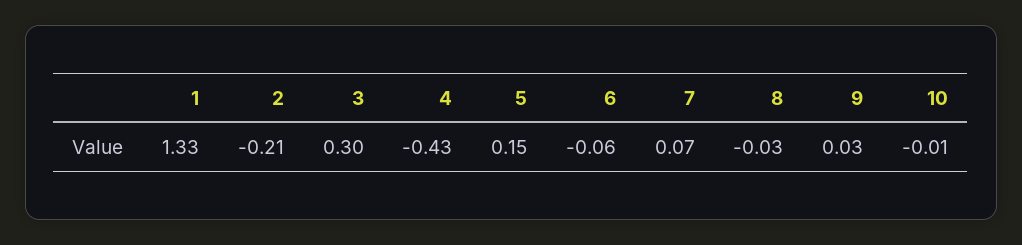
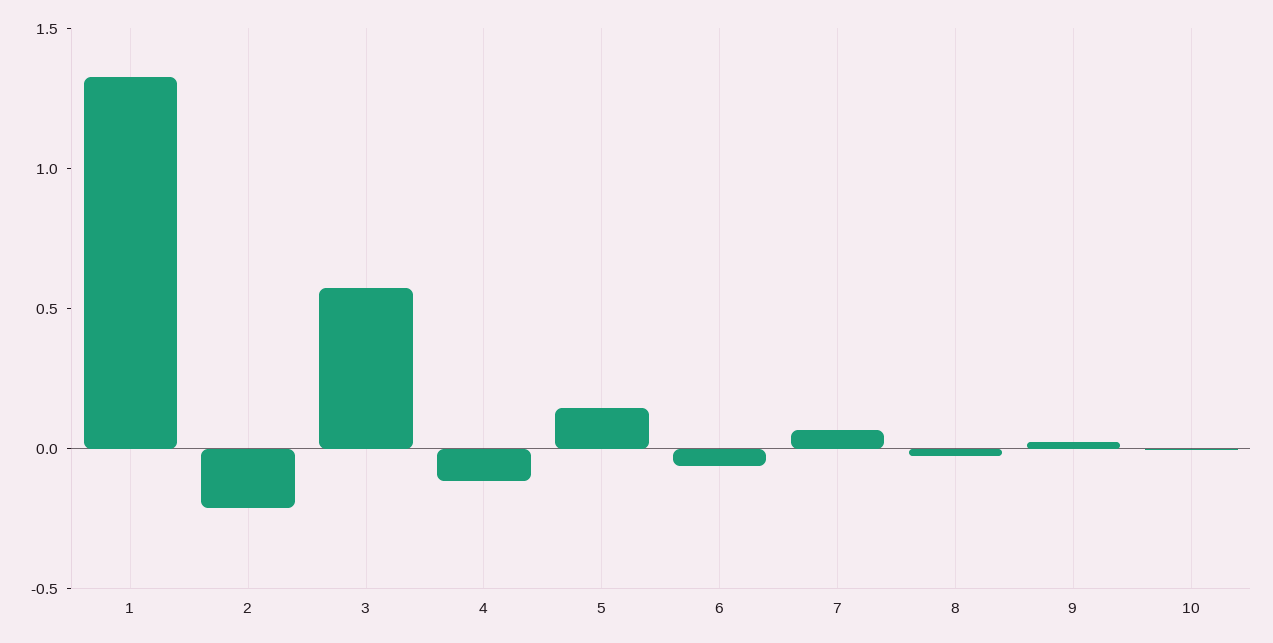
  {
    "1": 1.33,
    "2": -0.21,
-   "3": 0.3,
+   "3": 0.6,
-   "4": -0.43,
+   "4": -0.1,
    "5": 0.15,
    "6": -0.06,
    "7": 0.07,
    "8": -0.03,
    "9": 0.03,
    "10": -0.01
  }

